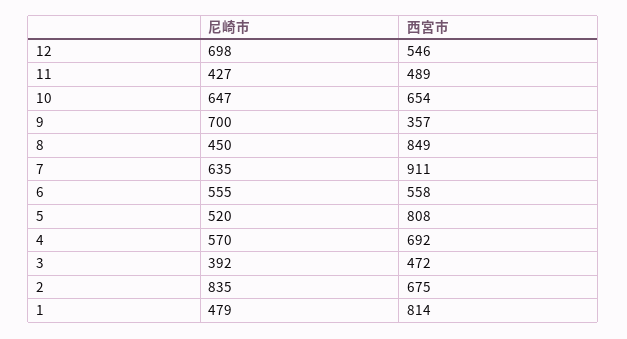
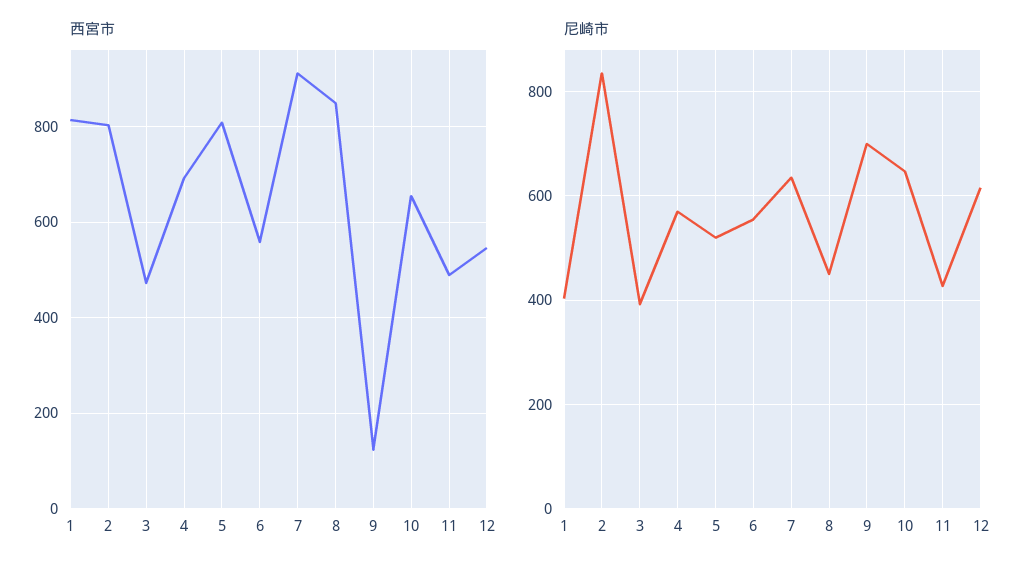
  {
    "尼崎市": {
-     "12": 698,
+     "12": 620,
      "11": 427,
      "10": 647,
      "9": 700,
      "8": 450,
      "7": 635,
      "6": 555,
      "5": 520,
      "4": 570,
      "3": 392,
      "2": 835,
-     "1": 479
+     "1": 400
    },
    "西宮市": {
      "12": 546,
      "11": 489,
      "10": 654,
-     "9": 357,
+     "9": 120,
      "8": 849,
      "7": 911,
      "6": 558,
      "5": 808,
      "4": 692,
      "3": 472,
-     "2": 675,
+     "2": 800,
      "1": 814
    }
  }

